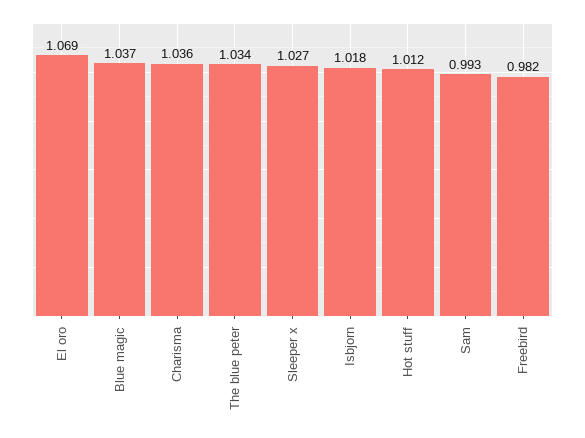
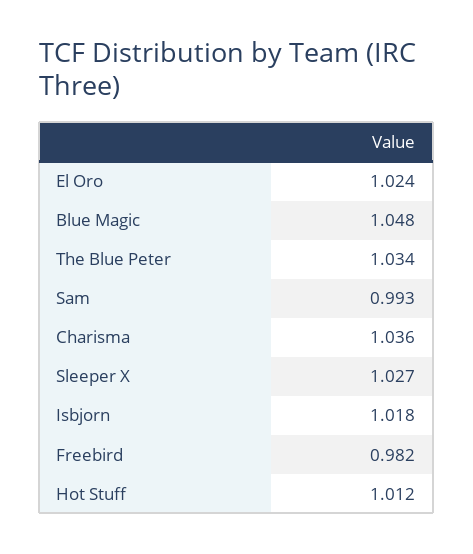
  {
-   "El oro": 1.069,
+   "El oro": 1.024,
-   "Blue magic": 1.037,
+   "Blue magic": 1.048,
    "Charisma": 1.036,
    "The blue peter": 1.034,
    "Sleeper x": 1.027,
    "Isbjorn": 1.018,
    "Hot stuff": 1.012,
    "Sam": 0.993,
    "Freebird": 0.982
  }

